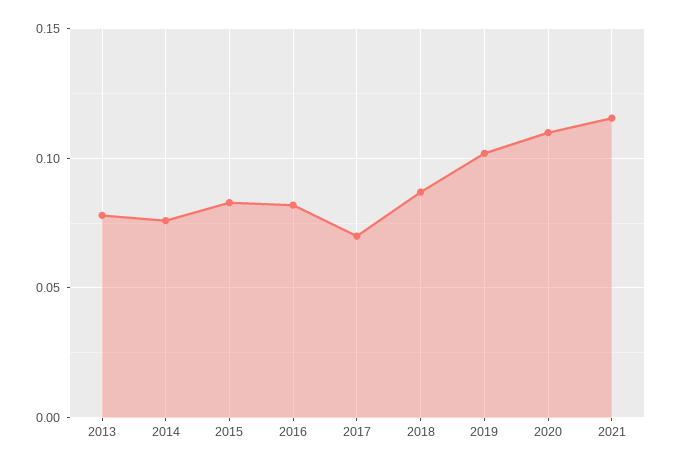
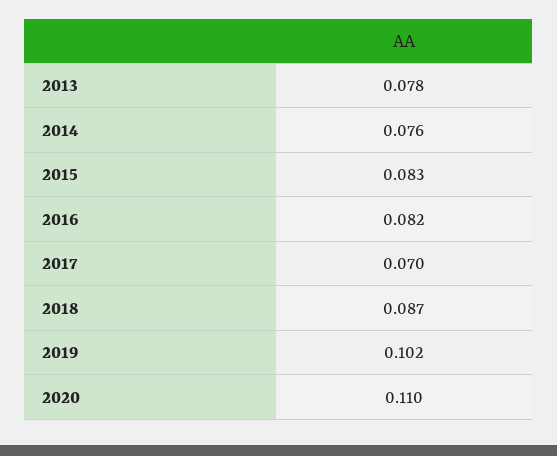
  {
    "2013": 0.078,
    "2014": 0.076,
    "2015": 0.083,
    "2016": 0.082,
    "2017": 0.07,
    "2018": 0.087,
    "2019": 0.102,
-   "2020": 0.11,
+   "2020": 0.11
-   "2021": 0.115
  }

